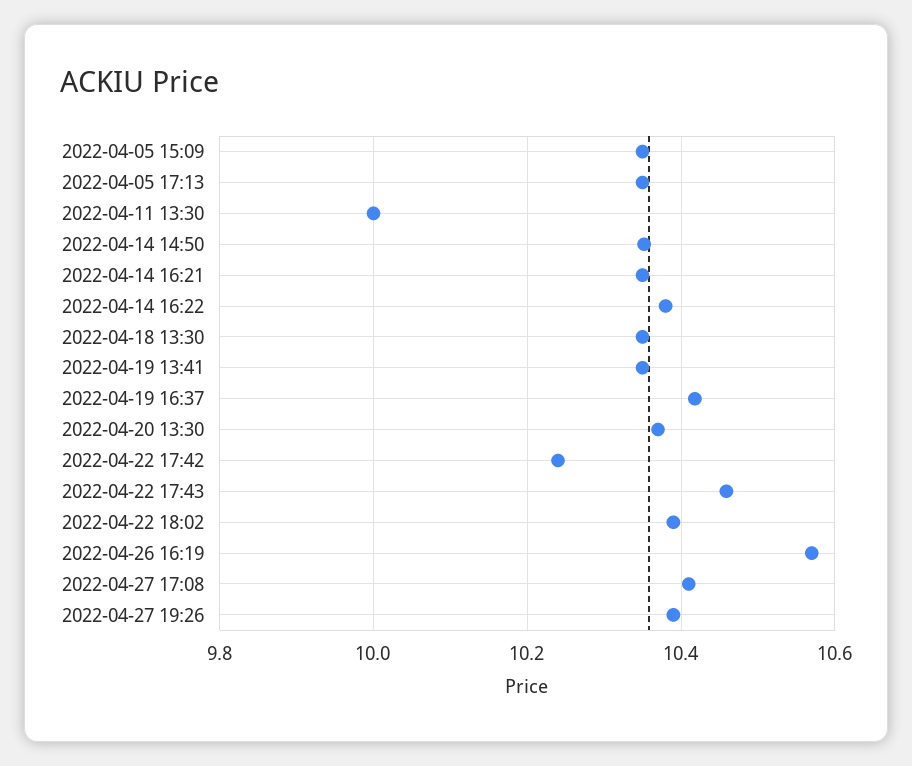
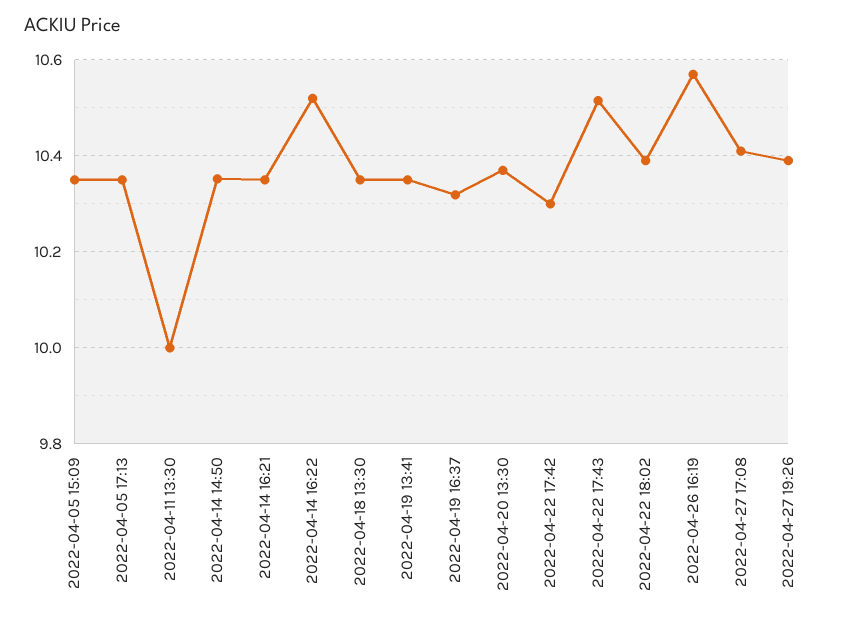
  {
    "2022-04-05 15:09": 10.36,
    "2022-04-05 17:13": 10.36,
    "2022-04-11 13:30": 10,
    "2022-04-14 14:50": 10.36,
    "2022-04-14 16:21": 10.36,
-   "2022-04-14 16:22": 10.38,
+   "2022-04-14 16:22": 10.52,
    "2022-04-18 13:30": 10.36,
    "2022-04-19 13:41": 10.36,
-   "2022-04-19 16:37": 10.42,
+   "2022-04-19 16:37": 10.32,
    "2022-04-20 13:30": 10.38,
-   "2022-04-22 17:42": 10.24,
+   "2022-04-22 17:42": 10.3,
-   "2022-04-22 17:43": 10.46,
+   "2022-04-22 17:43": 10.52,
    "2022-04-22 18:02": 10.4,
    "2022-04-26 16:19": 10.58,
    "2022-04-27 17:08": 10.42,
    "2022-04-27 19:26": 10.4
  }

